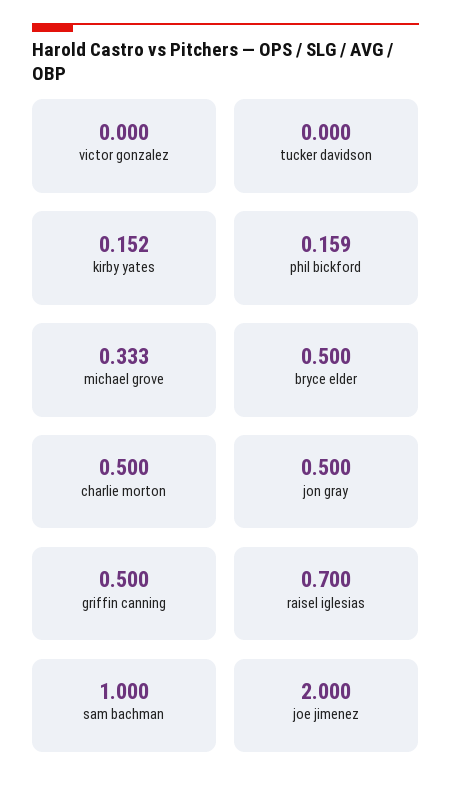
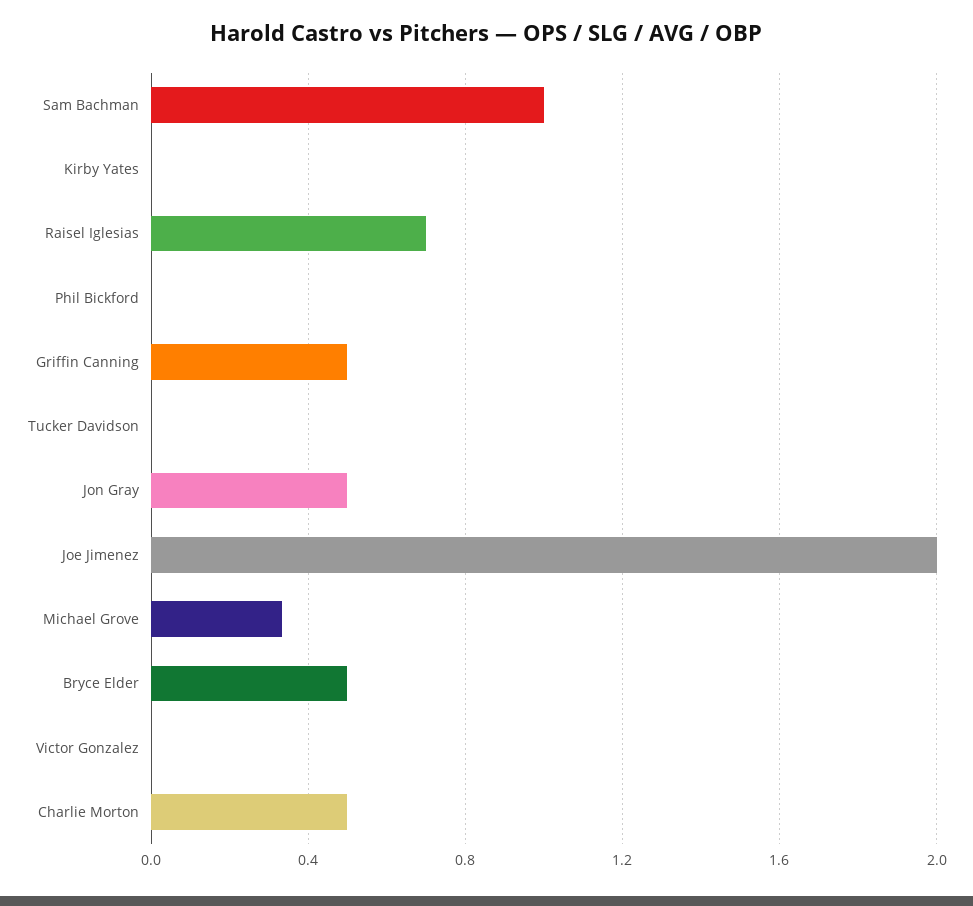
  {
    "victor gonzalez": 0,
    "tucker davidson": 0,
-   "kirby yates": 0.152,
+   "kirby yates": 0,
-   "phil bickford": 0.159,
+   "phil bickford": 0,
    "michael grove": 0.333,
    "bryce elder": 0.5,
    "charlie morton": 0.5,
    "jon gray": 0.5,
    "griffin canning": 0.5,
    "raisel iglesias": 0.7,
    "sam bachman": 1,
    "joe jimenez": 2
  }

